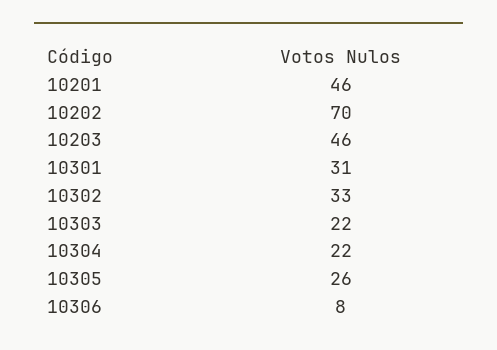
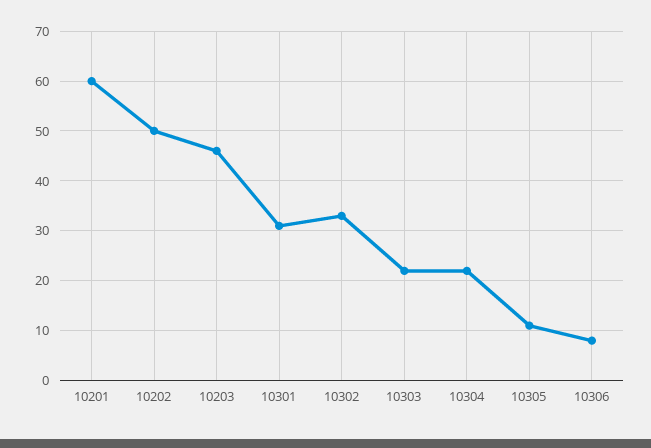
  {
-   "10201": 46,
+   "10201": 60,
-   "10202": 70,
+   "10202": 50,
    "10203": 46,
    "10301": 31,
    "10302": 33,
    "10303": 22,
    "10304": 22,
-   "10305": 26,
+   "10305": 10,
    "10306": 8
  }

